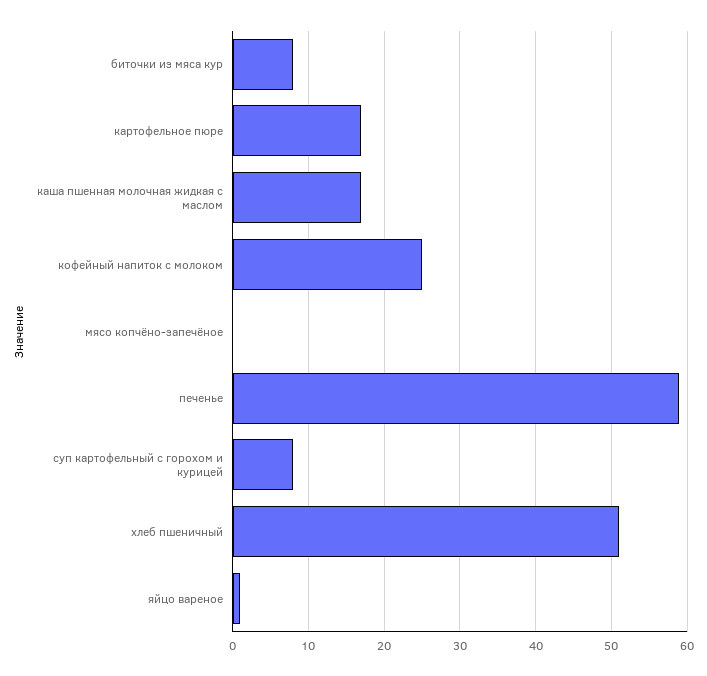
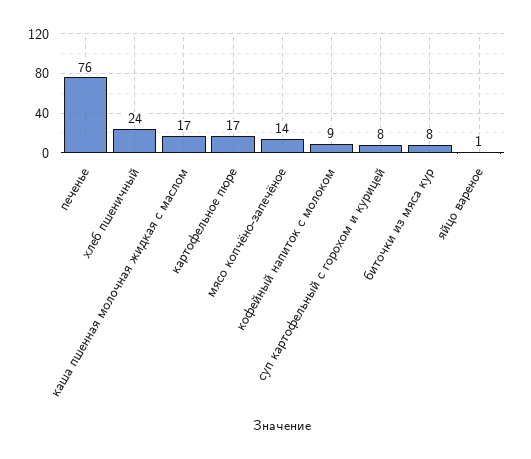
  {
    "биточки из мяса кур": 8,
    "картофельное пюре": 17,
    "каша пшенная молочная жидкая с маслом": 17,
-   "кофейный напиток с молоком": 25,
+   "кофейный напиток с молоком": 9,
-   "мясо копчёно-запечёное": 0,
+   "мясо копчёно-запечёное": 14,
-   "печенье": 59,
+   "печенье": 76,
    "суп картофельный с горохом и курицей": 8,
-   "хлеб пшеничный": 51,
+   "хлеб пшеничный": 24,
    "яйцо вареное": 1
  }

